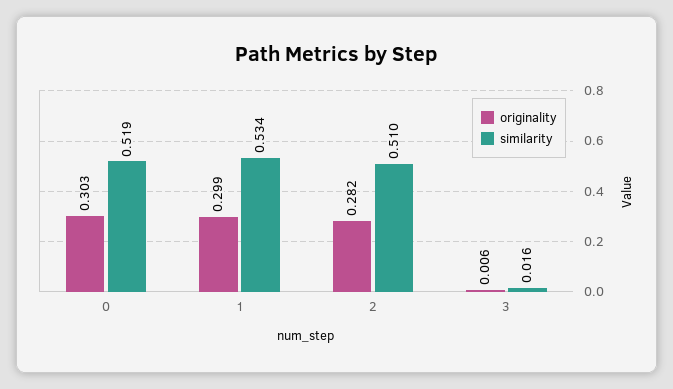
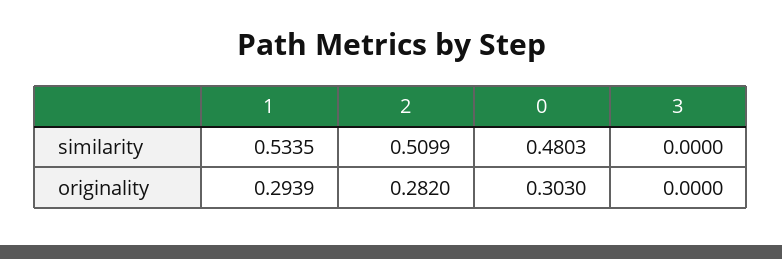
  {
    "originality": {
      "0": 0.303,
-     "1": 0.299,
+     "1": 0.2939,
      "2": 0.282,
-     "3": 0.006
+     "3": 0
    },
    "similarity": {
-     "0": 0.519,
+     "0": 0.4803,
      "1": 0.5335,
      "2": 0.5099,
-     "3": 0.016
+     "3": 0
    }
  }

